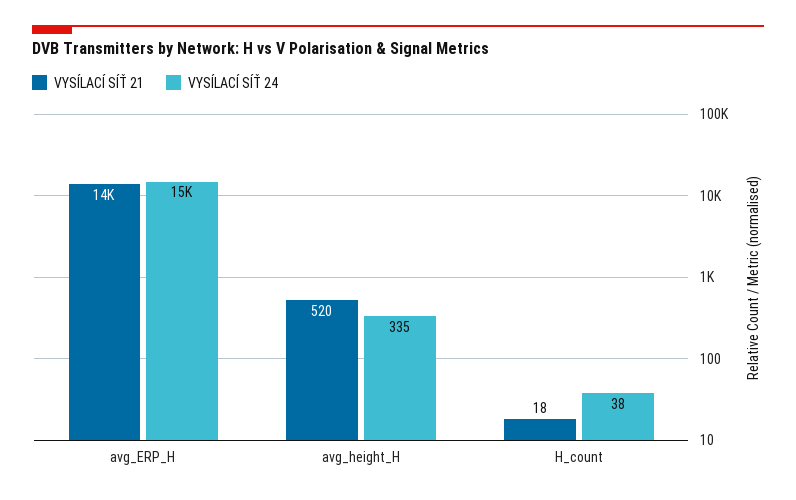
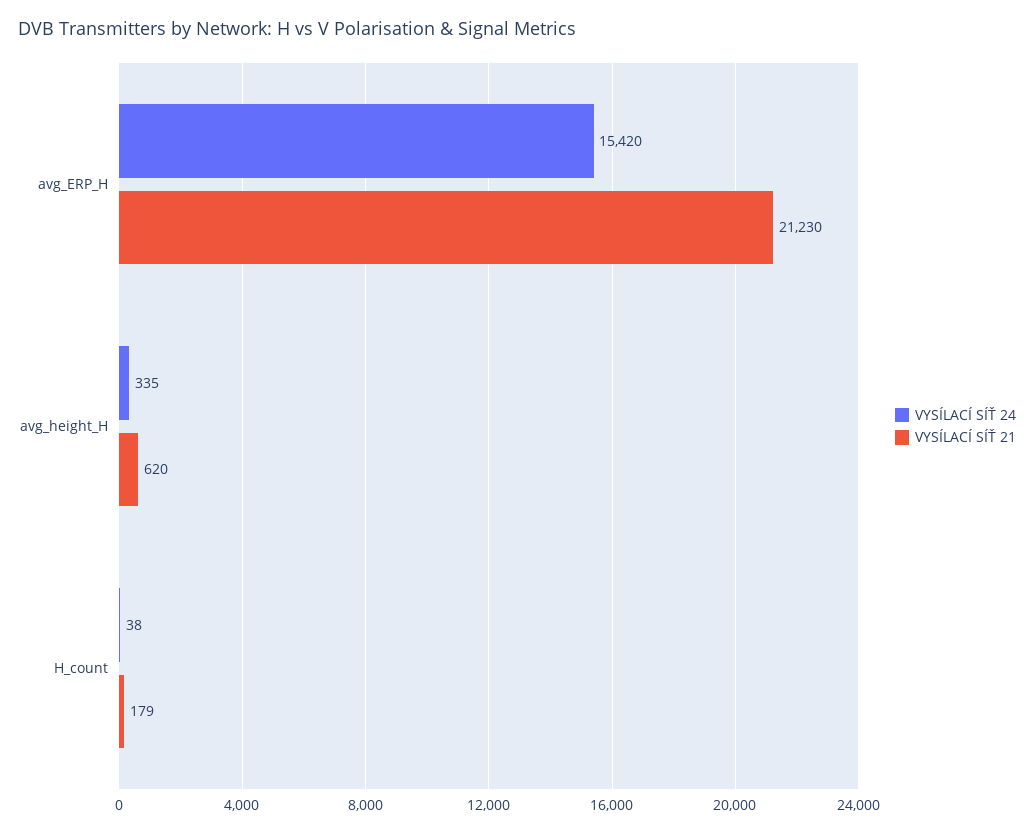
  {
    "VYSÍLACÍ SÍŤ 21": {
-     "avg_ERP_H": 14000,
+     "avg_ERP_H": 21230,
-     "avg_height_H": 520,
+     "avg_height_H": 620,
-     "H_count": 18
+     "H_count": 179
    },
    "VYSÍLACÍ SÍŤ 24": {
      "avg_ERP_H": 15420,
      "avg_height_H": 335,
      "H_count": 38
    }
  }

